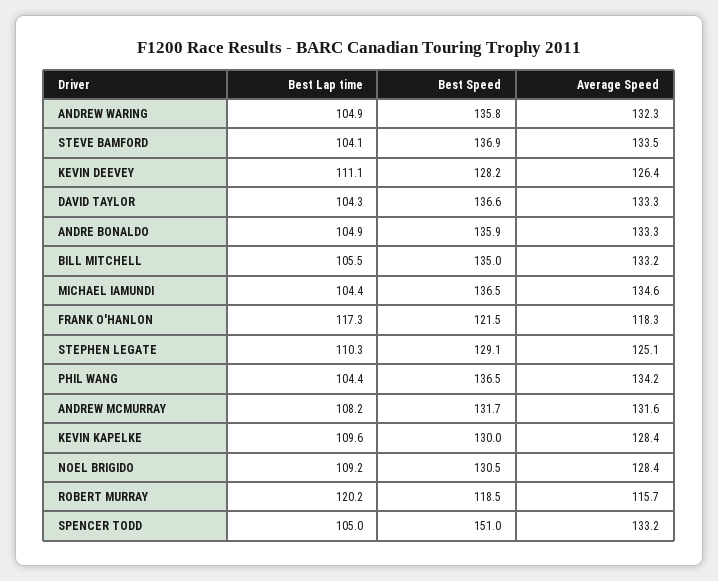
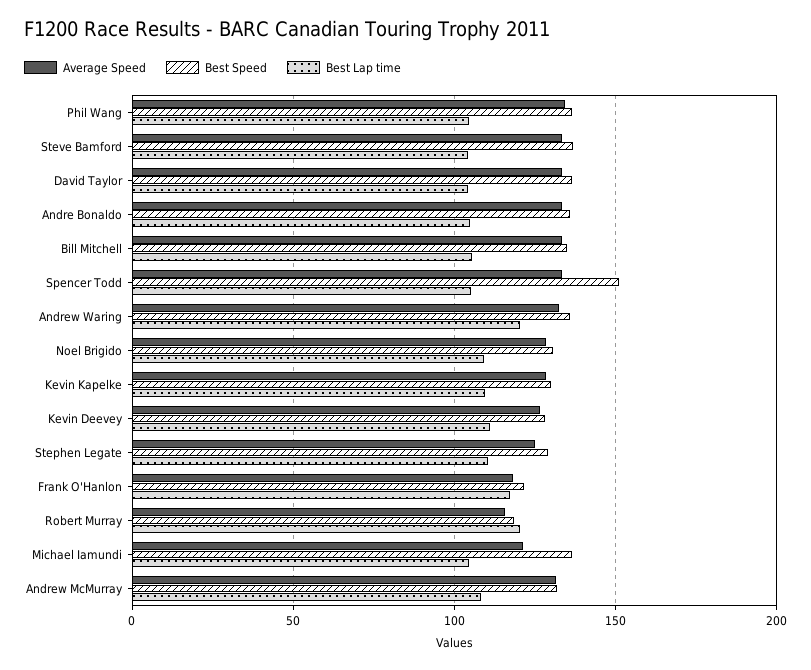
  {
    "Best Lap time": {
-     "ANDREW WARING": 104.9,
+     "ANDREW WARING": 120,
      "STEVE BAMFORD": 104.1,
      "KEVIN DEEVEY": 111.1,
      "DAVID TAYLOR": 104.3,
      "ANDRE BONALDO": 104.9,
      "BILL MITCHELL": 105.5,
      "MICHAEL IAMUNDI": 104.4,
      "FRANK O'HANLON": 117.3,
      "STEPHEN LEGATE": 110.3,
      "PHIL WANG": 104.4,
      "ANDREW MCMURRAY": 108.2,
      "KEVIN KAPELKE": 109.6,
      "NOEL BRIGIDO": 109.2,
      "ROBERT MURRAY": 120.2,
      "SPENCER TODD": 105
    },
    "Best Speed": {
      "ANDREW WARING": 135.8,
      "STEVE BAMFORD": 136.9,
      "KEVIN DEEVEY": 128.2,
      "DAVID TAYLOR": 136.6,
      "ANDRE BONALDO": 135.9,
      "BILL MITCHELL": 135,
      "MICHAEL IAMUNDI": 136.5,
      "FRANK O'HANLON": 121.5,
      "STEPHEN LEGATE": 129.1,
      "PHIL WANG": 136.5,
      "ANDREW MCMURRAY": 131.7,
      "KEVIN KAPELKE": 130,
      "NOEL BRIGIDO": 130.5,
      "ROBERT MURRAY": 118.5,
      "SPENCER TODD": 151
    },
    "Average Speed": {
      "ANDREW WARING": 132.3,
      "STEVE BAMFORD": 133.5,
      "KEVIN DEEVEY": 126.4,
      "DAVID TAYLOR": 133.3,
      "ANDRE BONALDO": 133.3,
      "BILL MITCHELL": 133.2,
-     "MICHAEL IAMUNDI": 134.6,
+     "MICHAEL IAMUNDI": 120,
      "FRANK O'HANLON": 118.3,
      "STEPHEN LEGATE": 125.1,
      "PHIL WANG": 134.2,
      "ANDREW MCMURRAY": 131.6,
      "KEVIN KAPELKE": 128.4,
      "NOEL BRIGIDO": 128.4,
      "ROBERT MURRAY": 115.7,
      "SPENCER TODD": 133.2
    }
  }

